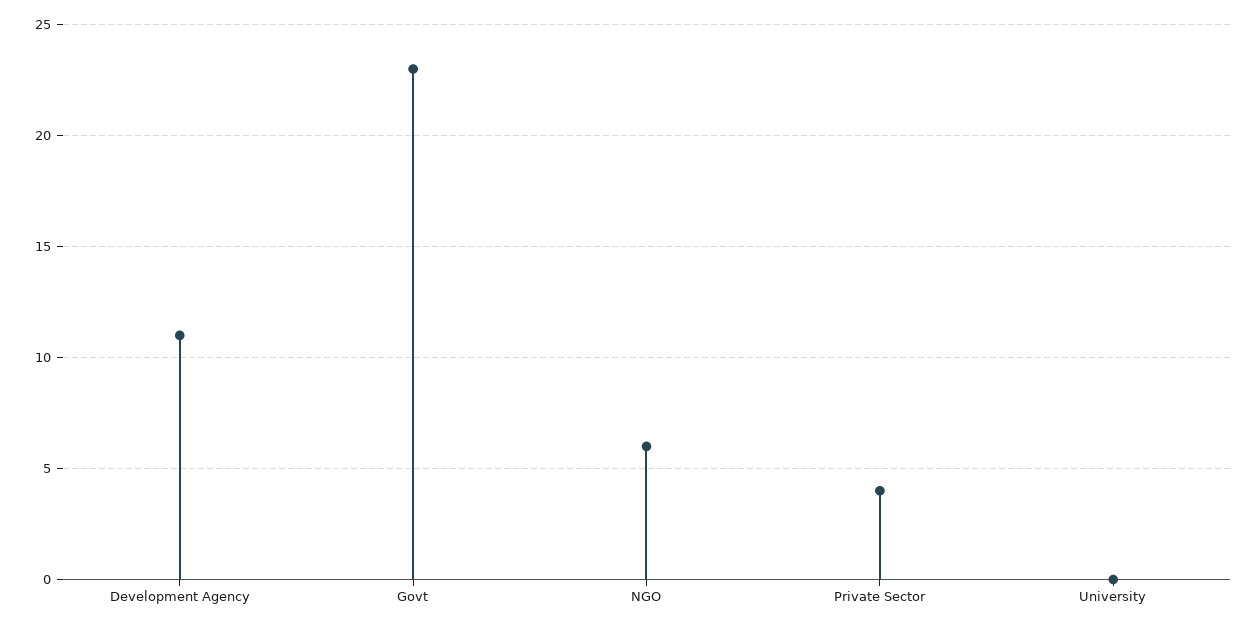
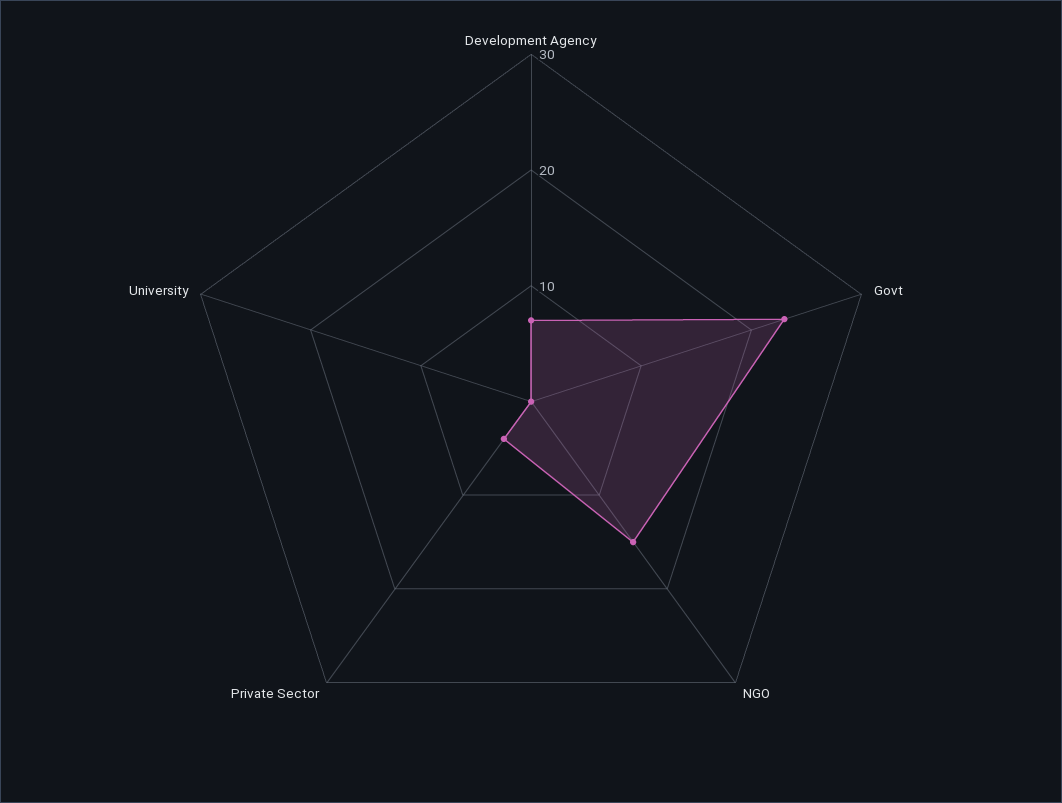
  {
-   "Development Agency": 11,
+   "Development Agency": 7,
    "Govt": 23,
-   "NGO": 6,
+   "NGO": 15,
    "Private Sector": 4,
    "University": 0
  }

